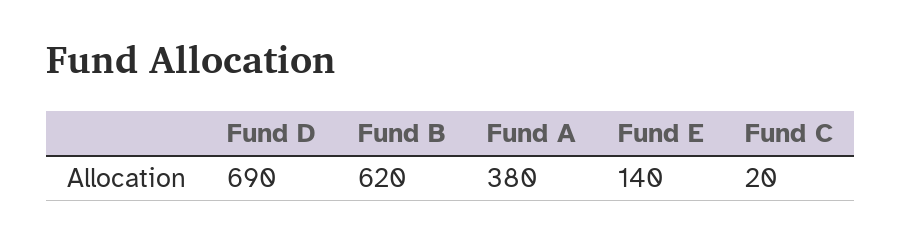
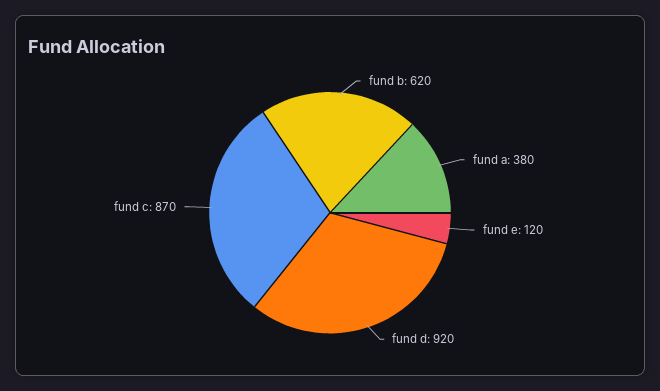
  {
-   "Fund D": 690,
+   "Fund D": 920,
    "Fund B": 620,
    "Fund A": 380,
-   "Fund E": 140,
+   "Fund E": 120,
-   "Fund C": 20
+   "Fund C": 870
  }

